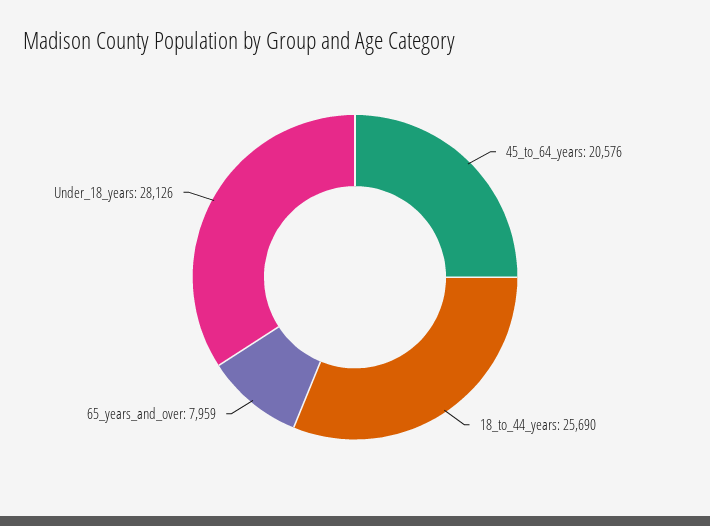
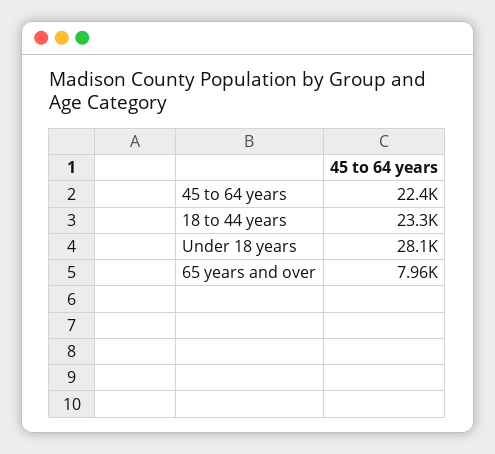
  {
-   "45_to_64_years": 20576,
+   "45_to_64_years": 22400,
-   "18_to_44_years": 25690,
+   "18_to_44_years": 23300,
    "65_years_and_over": 7959,
    "Under_18_years": 28126
  }

